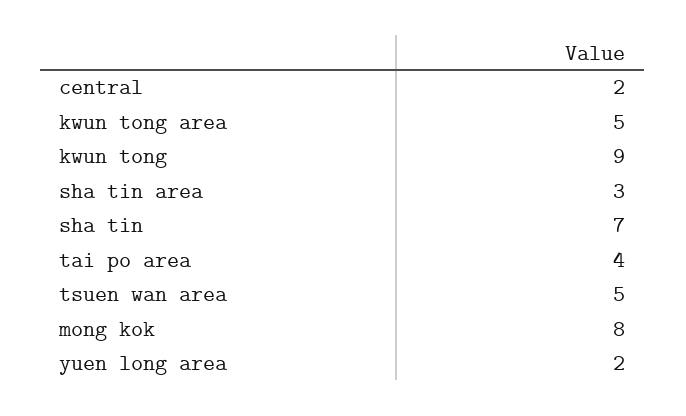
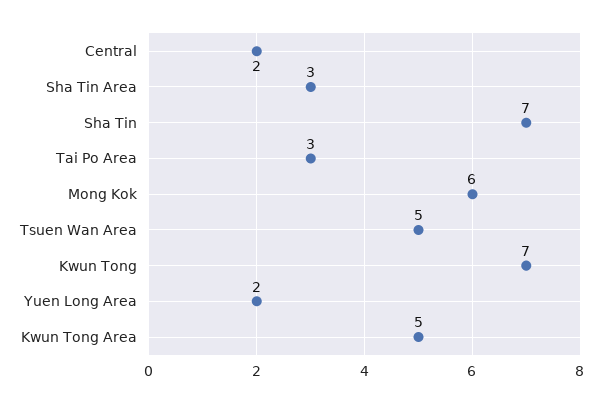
  {
    "central": 2,
    "kwun tong area": 5,
-   "kwun tong": 9,
+   "kwun tong": 7,
    "sha tin area": 3,
    "sha tin": 7,
-   "tai po area": 4,
+   "tai po area": 3,
    "tsuen wan area": 5,
-   "mong kok": 8,
+   "mong kok": 6,
    "yuen long area": 2
  }

